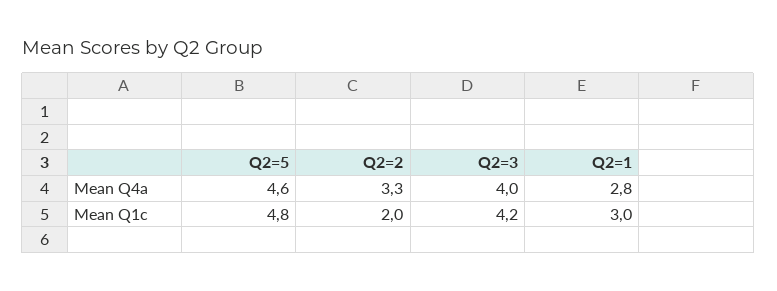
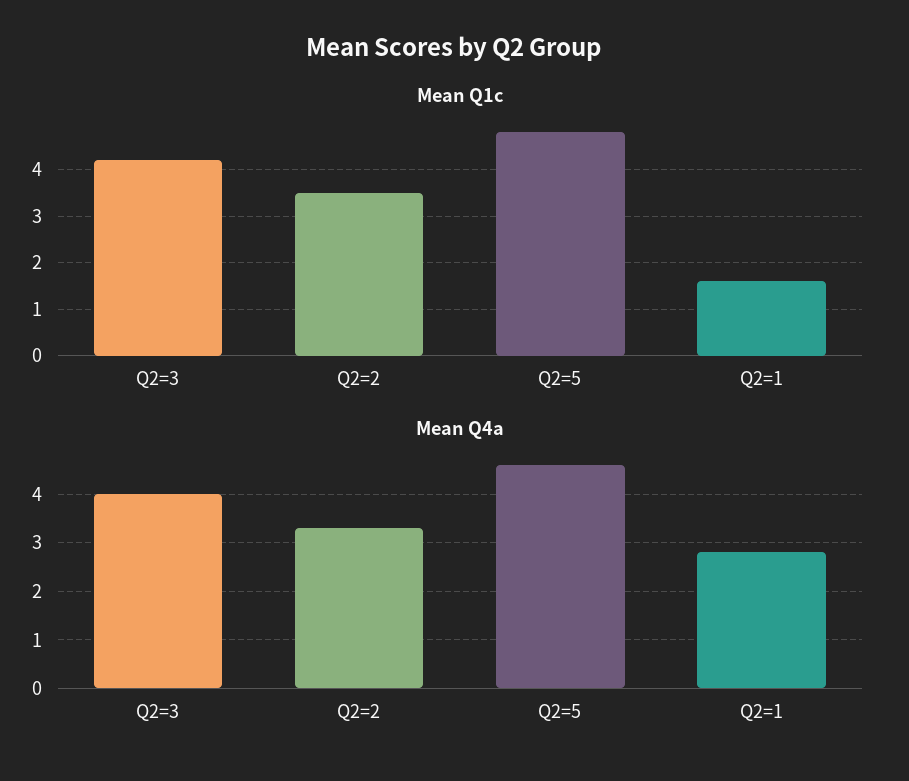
  {
    "Mean Q4a": {
      "Q2=5": 4.6,
      "Q2=2": 3.3,
      "Q2=3": 4,
      "Q2=1": 2.8
    },
    "Mean Q1c": {
      "Q2=5": 4.8,
-     "Q2=2": 2,
+     "Q2=2": 3.5,
      "Q2=3": 4.2,
-     "Q2=1": 3
+     "Q2=1": 1.5
    }
  }

